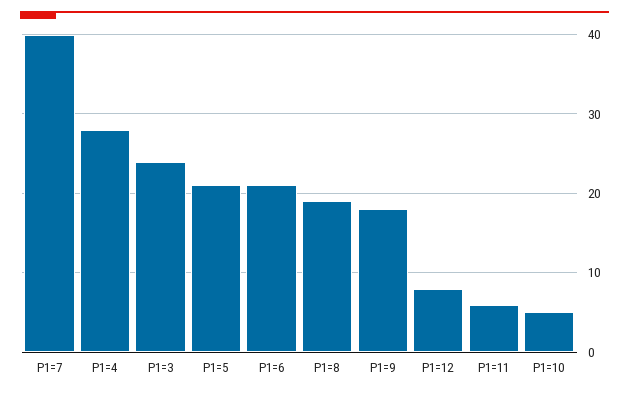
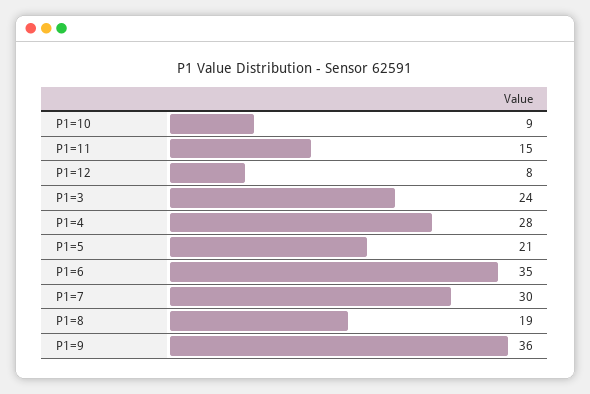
  {
-   "P1=7": 40,
+   "P1=7": 30,
    "P1=4": 28,
    "P1=3": 24,
    "P1=5": 21,
-   "P1=6": 21,
+   "P1=6": 35,
    "P1=8": 19,
-   "P1=9": 18,
+   "P1=9": 36,
    "P1=12": 8,
-   "P1=11": 6,
+   "P1=11": 15,
-   "P1=10": 5
+   "P1=10": 9
  }

